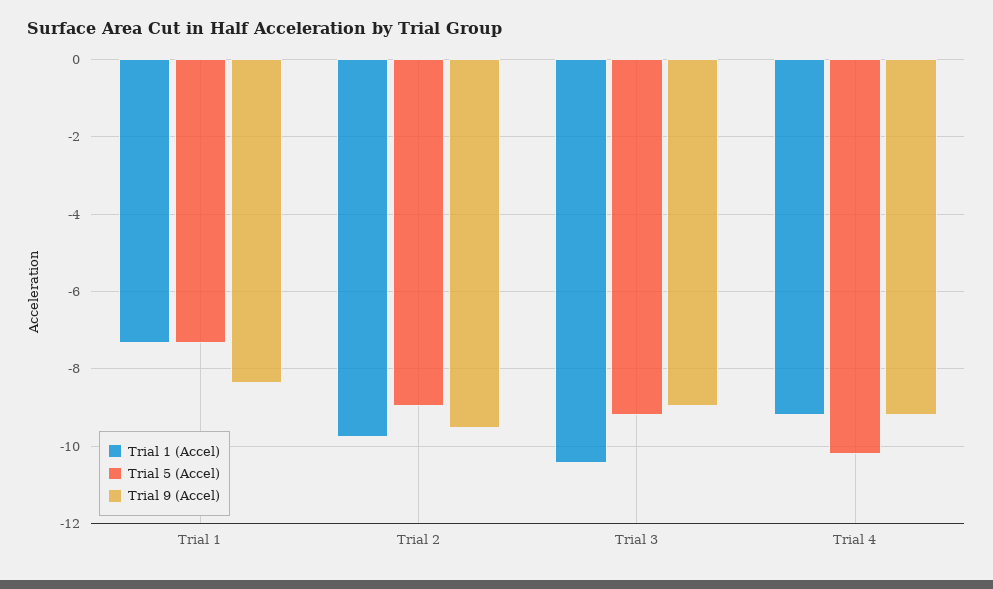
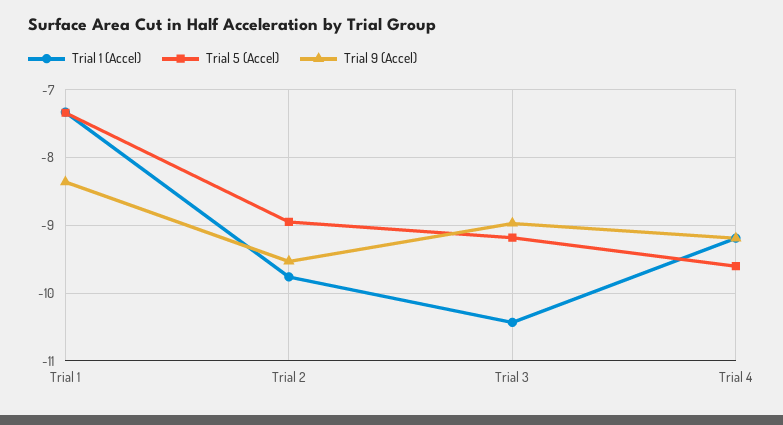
  {
    "Trial 1 (Accel)": {
      "Trial 1": -7.3,
      "Trial 2": -9.8,
      "Trial 3": -10.4,
      "Trial 4": -9.2
    },
    "Trial 5 (Accel)": {
      "Trial 1": -7.3,
      "Trial 2": -9,
      "Trial 3": -9.2,
-     "Trial 4": -10.2
+     "Trial 4": -9.6
    },
    "Trial 9 (Accel)": {
      "Trial 1": -8.4,
      "Trial 2": -9.5,
      "Trial 3": -9,
      "Trial 4": -9.2
    }
  }

